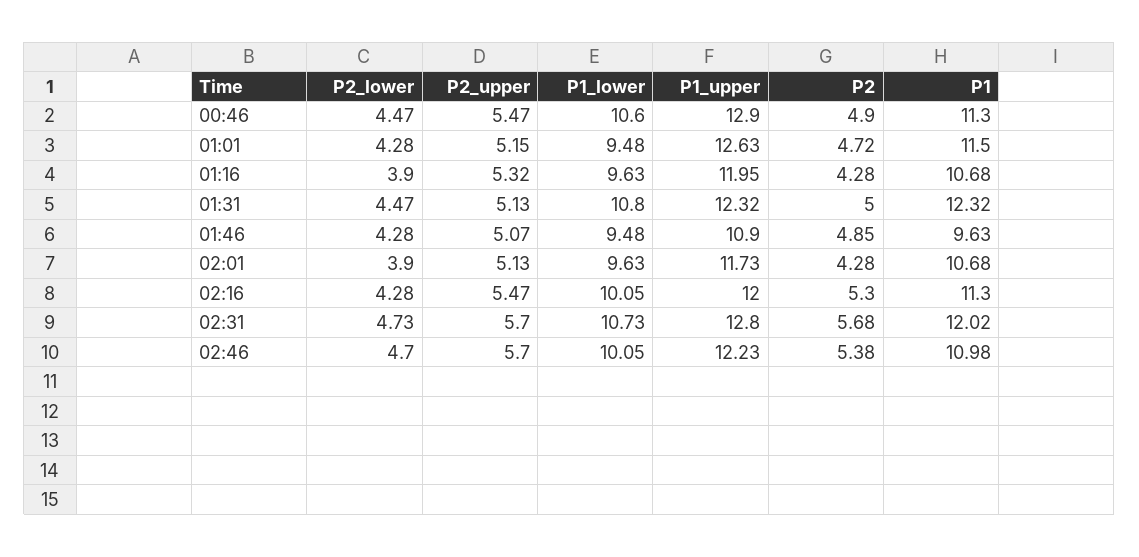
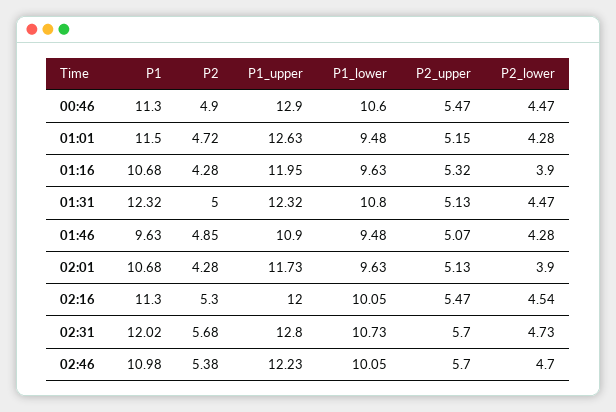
  {
    "P2_lower": {
      "00:46": 4.47,
      "01:01": 4.28,
      "01:16": 3.9,
      "01:31": 4.47,
      "01:46": 4.28,
      "02:01": 3.9,
-     "02:16": 4.28,
+     "02:16": 4.54,
      "02:31": 4.73,
      "02:46": 4.7
    },
    "P2_upper": {
      "00:46": 5.47,
      "01:01": 5.15,
      "01:16": 5.32,
      "01:31": 5.13,
      "01:46": 5.07,
      "02:01": 5.13,
      "02:16": 5.47,
      "02:31": 5.7,
      "02:46": 5.7
    },
    "P1_lower": {
      "00:46": 10.6,
      "01:01": 9.48,
      "01:16": 9.63,
      "01:31": 10.8,
      "01:46": 9.48,
      "02:01": 9.63,
      "02:16": 10.05,
      "02:31": 10.73,
      "02:46": 10.05
    },
    "P1_upper": {
      "00:46": 12.9,
      "01:01": 12.63,
      "01:16": 11.95,
      "01:31": 12.32,
      "01:46": 10.9,
      "02:01": 11.73,
      "02:16": 12,
      "02:31": 12.8,
      "02:46": 12.23
    },
    "P2": {
      "00:46": 4.9,
      "01:01": 4.72,
      "01:16": 4.28,
      "01:31": 5,
      "01:46": 4.85,
      "02:01": 4.28,
      "02:16": 5.3,
      "02:31": 5.68,
      "02:46": 5.38
    },
    "P1": {
      "00:46": 11.3,
      "01:01": 11.5,
      "01:16": 10.68,
      "01:31": 12.32,
      "01:46": 9.63,
      "02:01": 10.68,
      "02:16": 11.3,
      "02:31": 12.02,
      "02:46": 10.98
    }
  }

